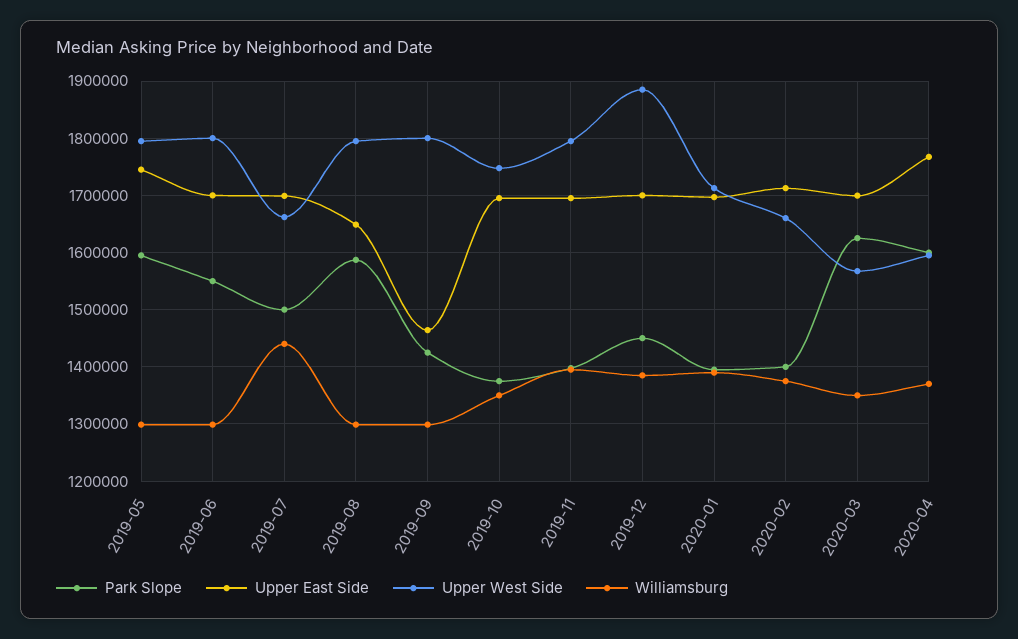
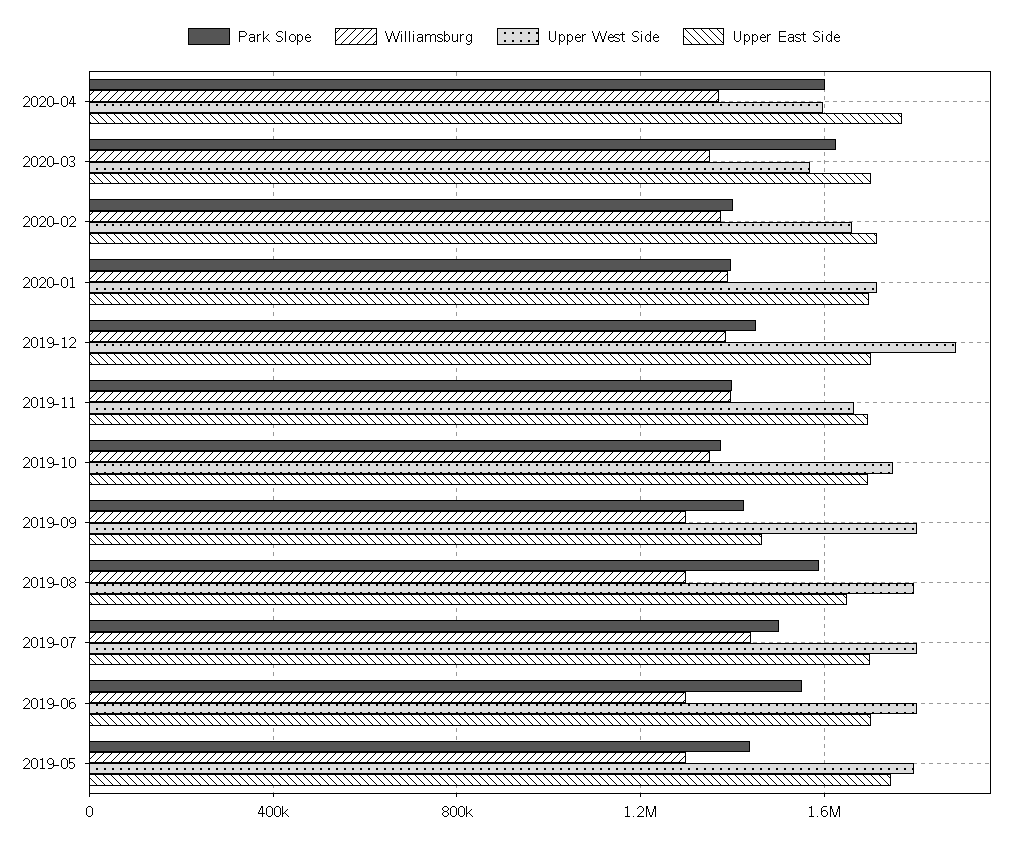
  {
    "Park Slope": {
-     "2019-05": 1600000,
+     "2019-05": 1450000,
      "2019-06": 1560000,
      "2019-07": 1500000,
      "2019-08": 1580000,
      "2019-09": 1420000,
      "2019-10": 1380000,
      "2019-11": 1400000,
      "2019-12": 1460000,
      "2020-01": 1400000,
      "2020-02": 1400000,
      "2020-03": 1620000,
      "2020-04": 1600000
    },
    "Upper East Side": {
      "2019-05": 1740000,
      "2019-06": 1700000,
      "2019-07": 1700000,
      "2019-08": 1640000,
      "2019-09": 1460000,
      "2019-10": 1700000,
      "2019-11": 1700000,
      "2019-12": 1700000,
      "2020-01": 1700000,
      "2020-02": 1720000,
      "2020-03": 1700000,
      "2020-04": 1760000
    },
    "Upper West Side": {
      "2019-05": 1800000,
      "2019-06": 1800000,
-     "2019-07": 1660000,
+     "2019-07": 1800000,
      "2019-08": 1800000,
      "2019-09": 1800000,
      "2019-10": 1740000,
-     "2019-11": 1800000,
+     "2019-11": 1650000,
      "2019-12": 1880000,
      "2020-01": 1720000,
      "2020-02": 1660000,
      "2020-03": 1560000,
      "2020-04": 1600000
    },
    "Williamsburg": {
      "2019-05": 1300000,
      "2019-06": 1300000,
      "2019-07": 1440000,
      "2019-08": 1300000,
      "2019-09": 1300000,
      "2019-10": 1360000,
      "2019-11": 1400000,
      "2019-12": 1380000,
      "2020-01": 1400000,
      "2020-02": 1380000,
      "2020-03": 1360000,
      "2020-04": 1380000
    }
  }

